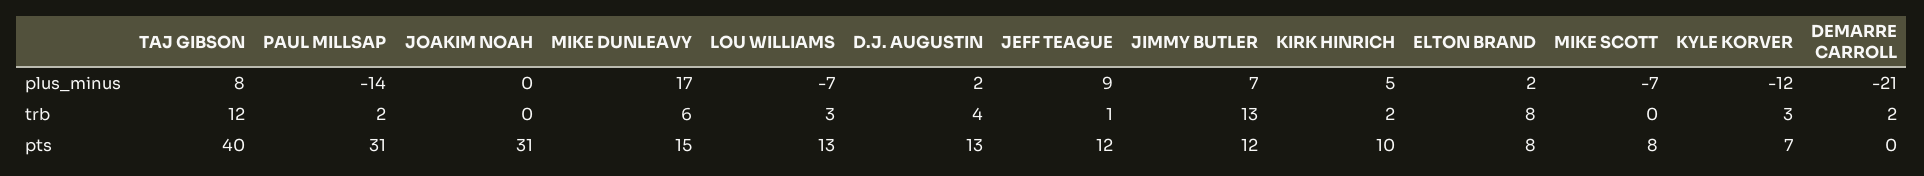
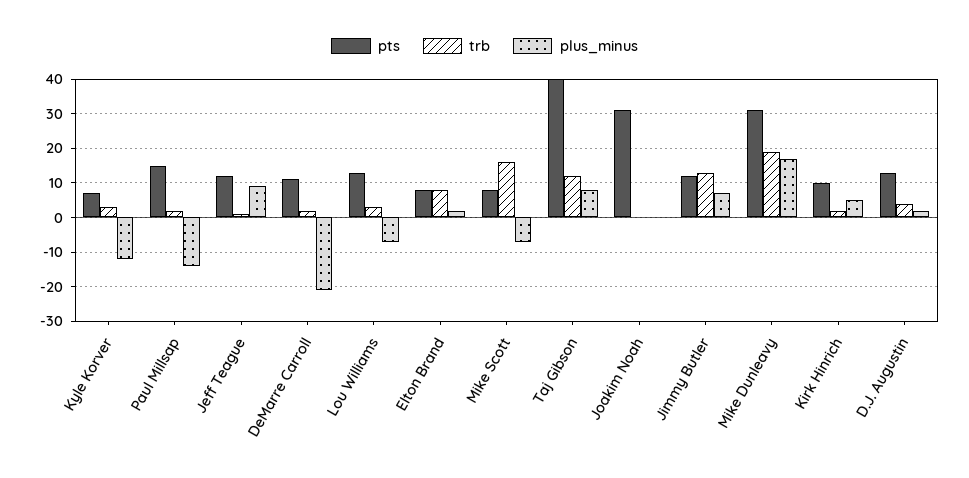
  {
    "plus_minus": {
      "TAJ GIBSON": 8,
      "PAUL MILLSAP": -14,
      "JOAKIM NOAH": 0,
      "MIKE DUNLEAVY": 17,
      "LOU WILLIAMS": -7,
      "D.J. AUGUSTIN": 2,
      "JEFF TEAGUE": 9,
      "JIMMY BUTLER": 7,
      "KIRK HINRICH": 5,
      "ELTON BRAND": 2,
      "MIKE SCOTT": -7,
      "KYLE KORVER": -12,
      "DEMARRE CARROLL": -21
    },
    "trb": {
      "TAJ GIBSON": 12,
      "PAUL MILLSAP": 2,
      "JOAKIM NOAH": 0,
-     "MIKE DUNLEAVY": 6,
+     "MIKE DUNLEAVY": 20,
      "LOU WILLIAMS": 3,
      "D.J. AUGUSTIN": 4,
      "JEFF TEAGUE": 1,
      "JIMMY BUTLER": 13,
      "KIRK HINRICH": 2,
      "ELTON BRAND": 8,
-     "MIKE SCOTT": 0,
+     "MIKE SCOTT": 15,
      "KYLE KORVER": 3,
      "DEMARRE CARROLL": 2
    },
    "pts": {
      "TAJ GIBSON": 40,
-     "PAUL MILLSAP": 31,
+     "PAUL MILLSAP": 15,
      "JOAKIM NOAH": 31,
-     "MIKE DUNLEAVY": 15,
+     "MIKE DUNLEAVY": 30,
      "LOU WILLIAMS": 13,
      "D.J. AUGUSTIN": 13,
      "JEFF TEAGUE": 12,
      "JIMMY BUTLER": 12,
      "KIRK HINRICH": 10,
      "ELTON BRAND": 8,
      "MIKE SCOTT": 8,
      "KYLE KORVER": 7,
-     "DEMARRE CARROLL": 0
+     "DEMARRE CARROLL": 10
    }
  }

